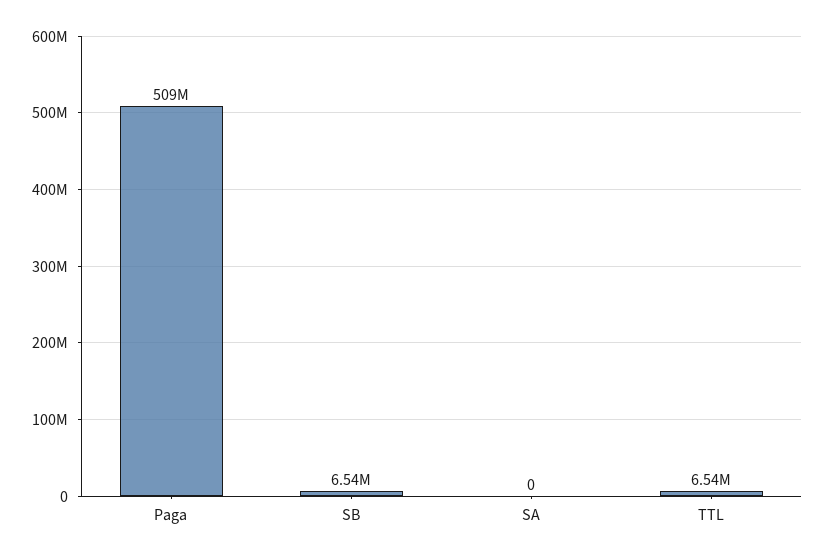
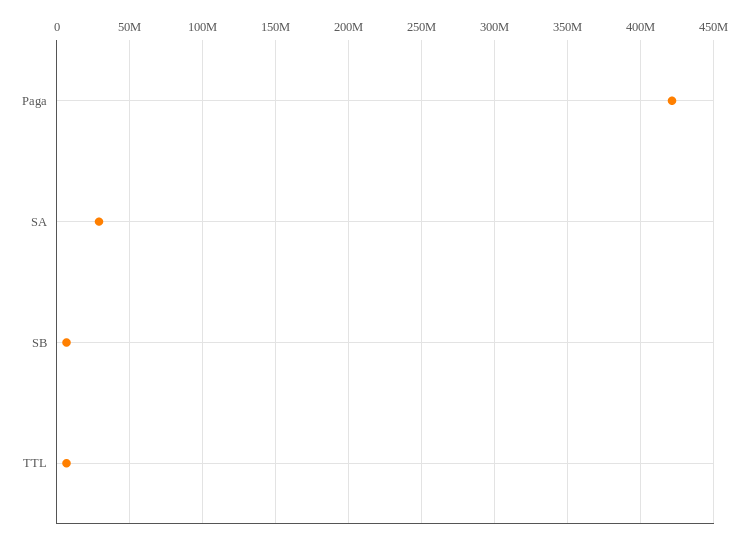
  {
-   "Paga": 509000000,
+   "Paga": 420000000,
    "SB": 6540000,
-   "SA": 0,
+   "SA": 30000000,
    "TTL": 6540000
  }

